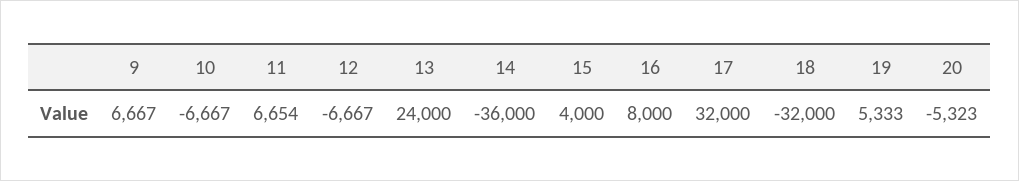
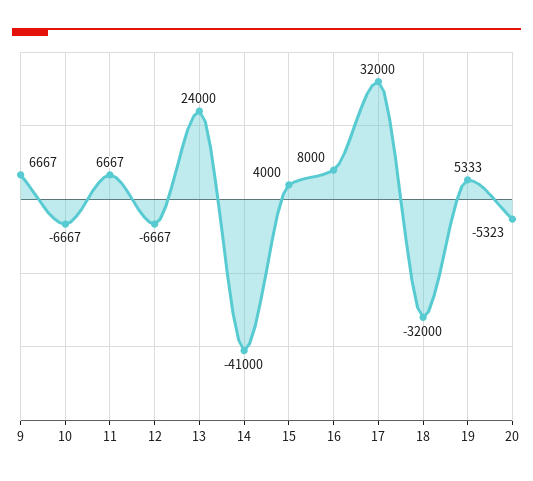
  {
    "9": 6667,
    "10": -6667,
-   "11": 6654,
+   "11": 6667,
    "12": -6667,
    "13": 24000,
-   "14": -36000,
+   "14": -41000,
    "15": 4000,
    "16": 8000,
    "17": 32000,
    "18": -32000,
    "19": 5333,
    "20": -5323
  }

